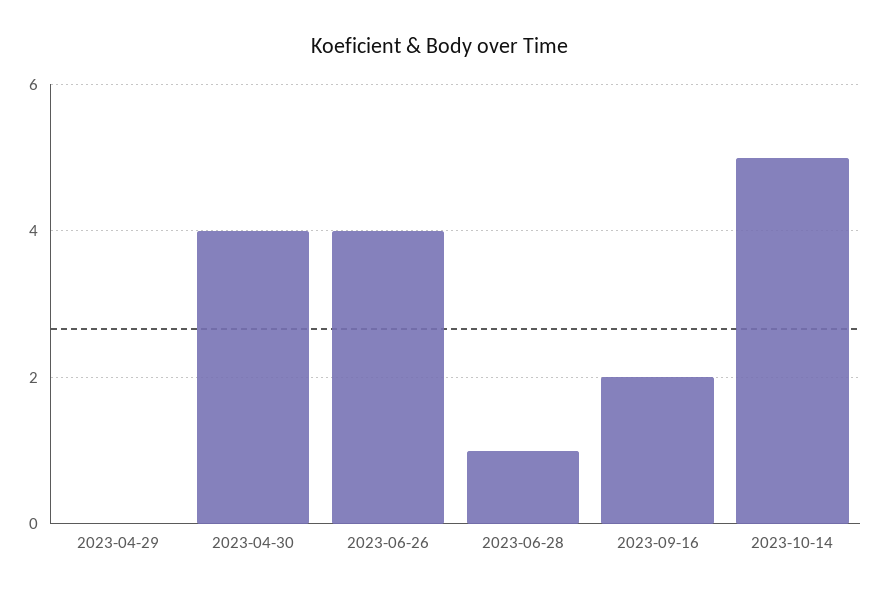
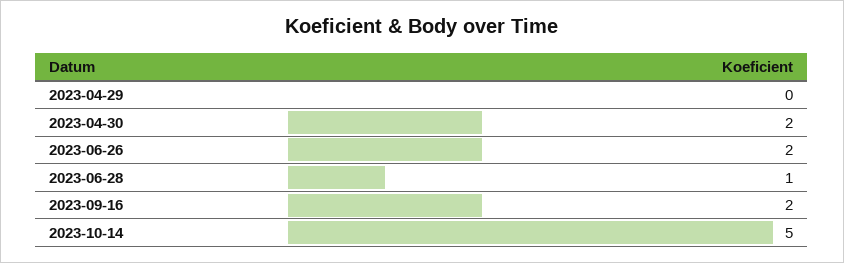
  {
    "2023-04-29": 0,
-   "2023-04-30": 4,
+   "2023-04-30": 2,
-   "2023-06-26": 4,
+   "2023-06-26": 2,
    "2023-06-28": 1,
    "2023-09-16": 2,
    "2023-10-14": 5
  }

